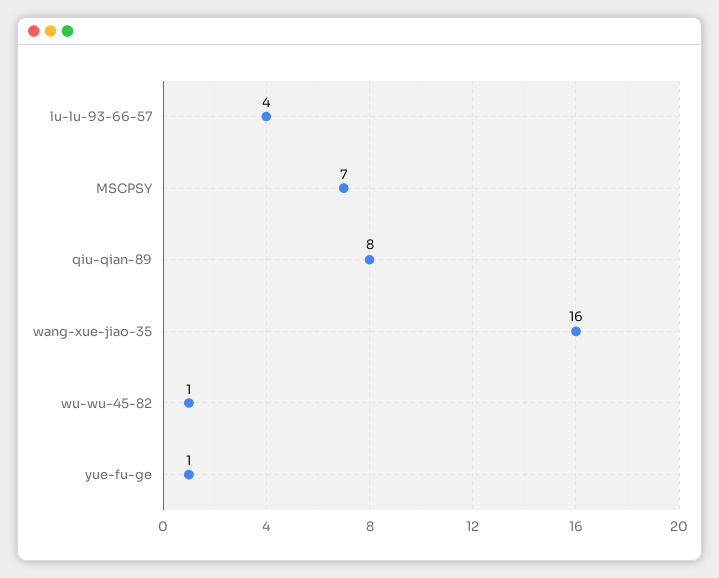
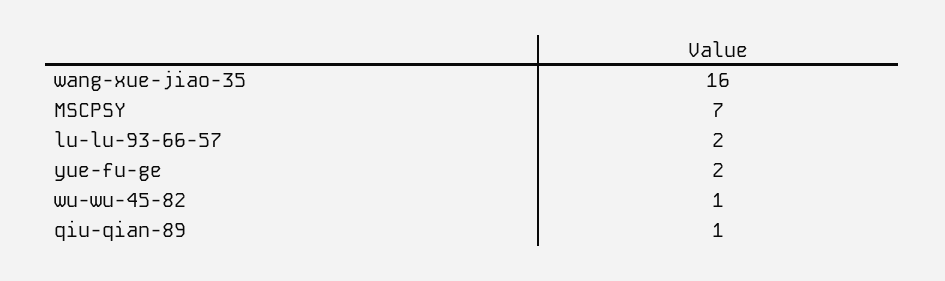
  {
-   "lu-lu-93-66-57": 4,
+   "lu-lu-93-66-57": 2,
    "MSCPSY": 7,
-   "qiu-qian-89": 8,
+   "qiu-qian-89": 1,
    "wang-xue-jiao-35": 16,
    "wu-wu-45-82": 1,
-   "yue-fu-ge": 1
+   "yue-fu-ge": 2
  }

